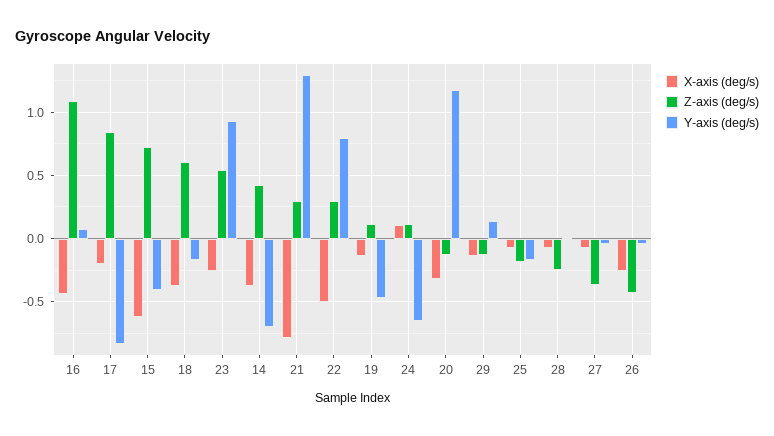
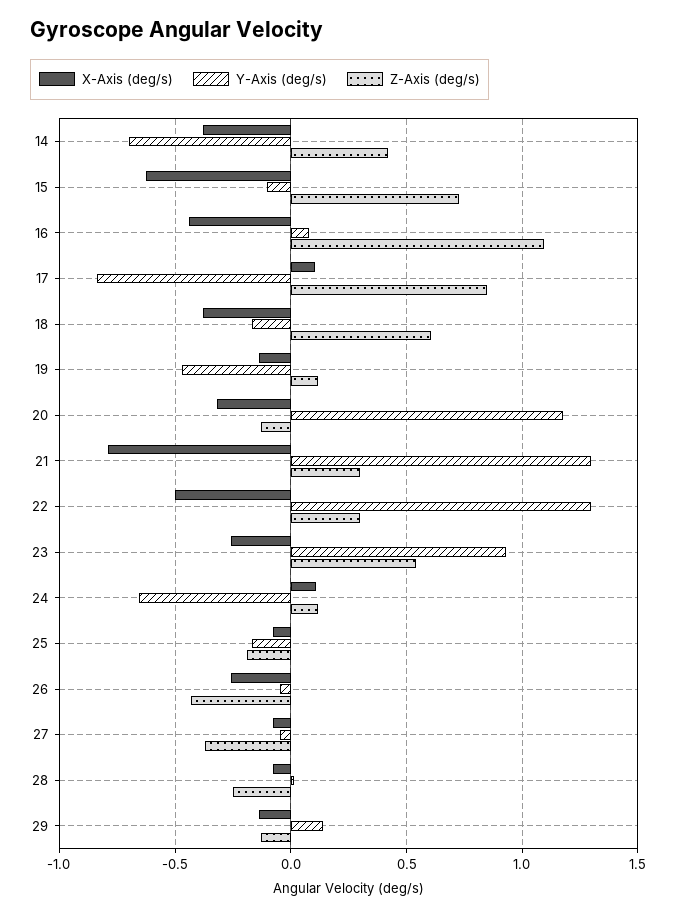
  {
    "X-axis (deg/s)": {
      "16": -0.45,
-     "17": -0.2,
+     "17": 0.1,
      "15": -0.6,
      "18": -0.4,
      "23": -0.25,
      "14": -0.4,
      "21": -0.8,
      "22": -0.5,
      "19": -0.15,
      "24": 0.1,
      "20": -0.3,
      "29": -0.15,
      "25": -0.1,
      "28": -0.1,
      "27": -0.1,
      "26": -0.25
    },
    "Z-axis (deg/s)": {
      "16": 1.1,
      "17": 0.85,
      "15": 0.75,
      "18": 0.6,
      "23": 0.55,
      "14": 0.4,
      "21": 0.3,
      "22": 0.3,
      "19": 0.1,
      "24": 0.1,
      "20": -0.15,
      "29": -0.15,
      "25": -0.2,
      "28": -0.25,
      "27": -0.35,
      "26": -0.45
    },
    "Y-axis (deg/s)": {
      "16": 0.1,
      "17": -0.85,
-     "15": -0.4,
+     "15": -0.1,
      "18": -0.15,
      "23": 0.95,
      "14": -0.7,
      "21": 1.3,
-     "22": 0.8,
+     "22": 1.3,
      "19": -0.45,
      "24": -0.65,
      "20": 1.15,
      "29": 0.15,
      "25": -0.15,
      "28": 0,
      "27": -0.05,
      "26": -0.05
    }
  }

